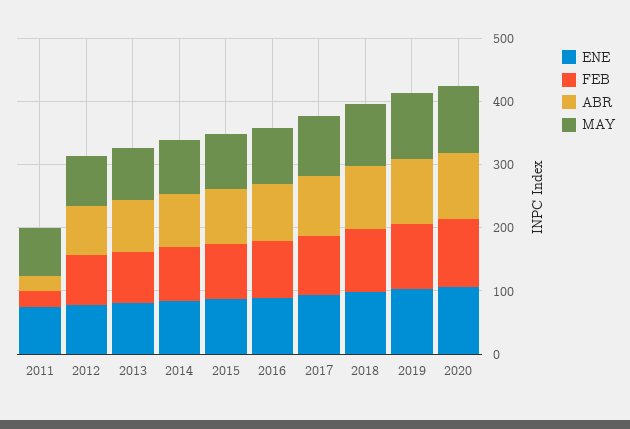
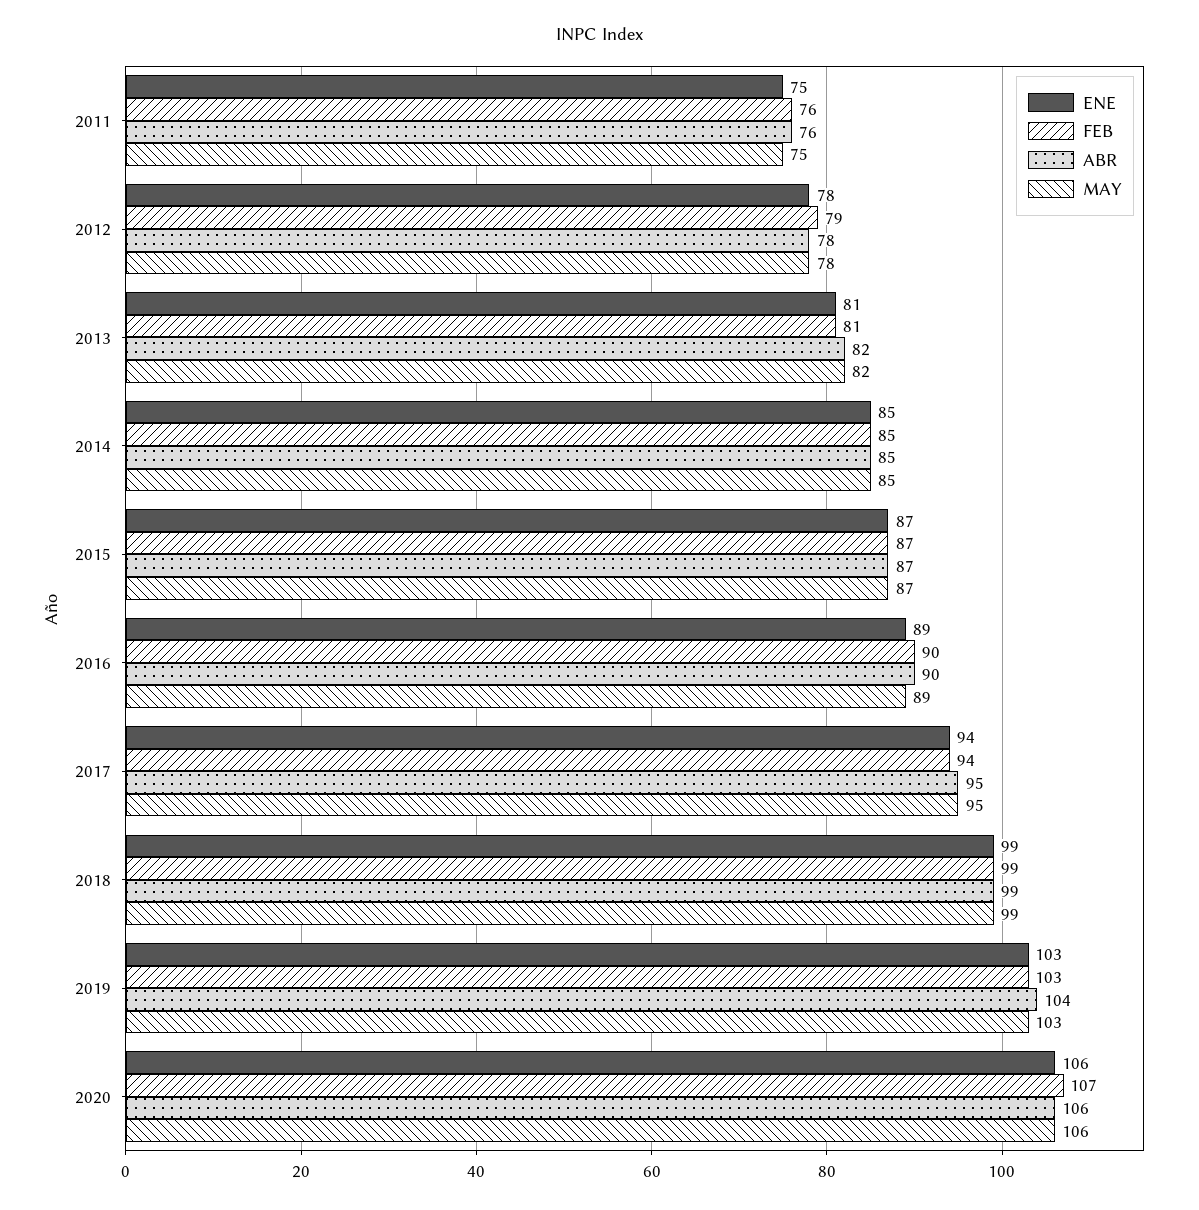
  {
    "ENE": {
      "2011": 75,
      "2012": 78,
      "2013": 81,
      "2014": 85,
      "2015": 87,
      "2016": 89,
      "2017": 94,
      "2018": 99,
      "2019": 103,
      "2020": 106
    },
    "FEB": {
-     "2011": 20,
+     "2011": 76,
      "2012": 79,
      "2013": 81,
      "2014": 85,
      "2015": 87,
      "2016": 90,
      "2017": 94,
      "2018": 99,
      "2019": 103,
      "2020": 107
    },
    "ABR": {
-     "2011": 20,
+     "2011": 76,
      "2012": 78,
      "2013": 82,
      "2014": 85,
      "2015": 87,
      "2016": 90,
      "2017": 95,
      "2018": 99,
      "2019": 104,
      "2020": 106
    },
    "MAY": {
      "2011": 75,
      "2012": 78,
      "2013": 82,
      "2014": 85,
      "2015": 87,
      "2016": 89,
      "2017": 95,
      "2018": 99,
      "2019": 103,
      "2020": 106
    }
  }

